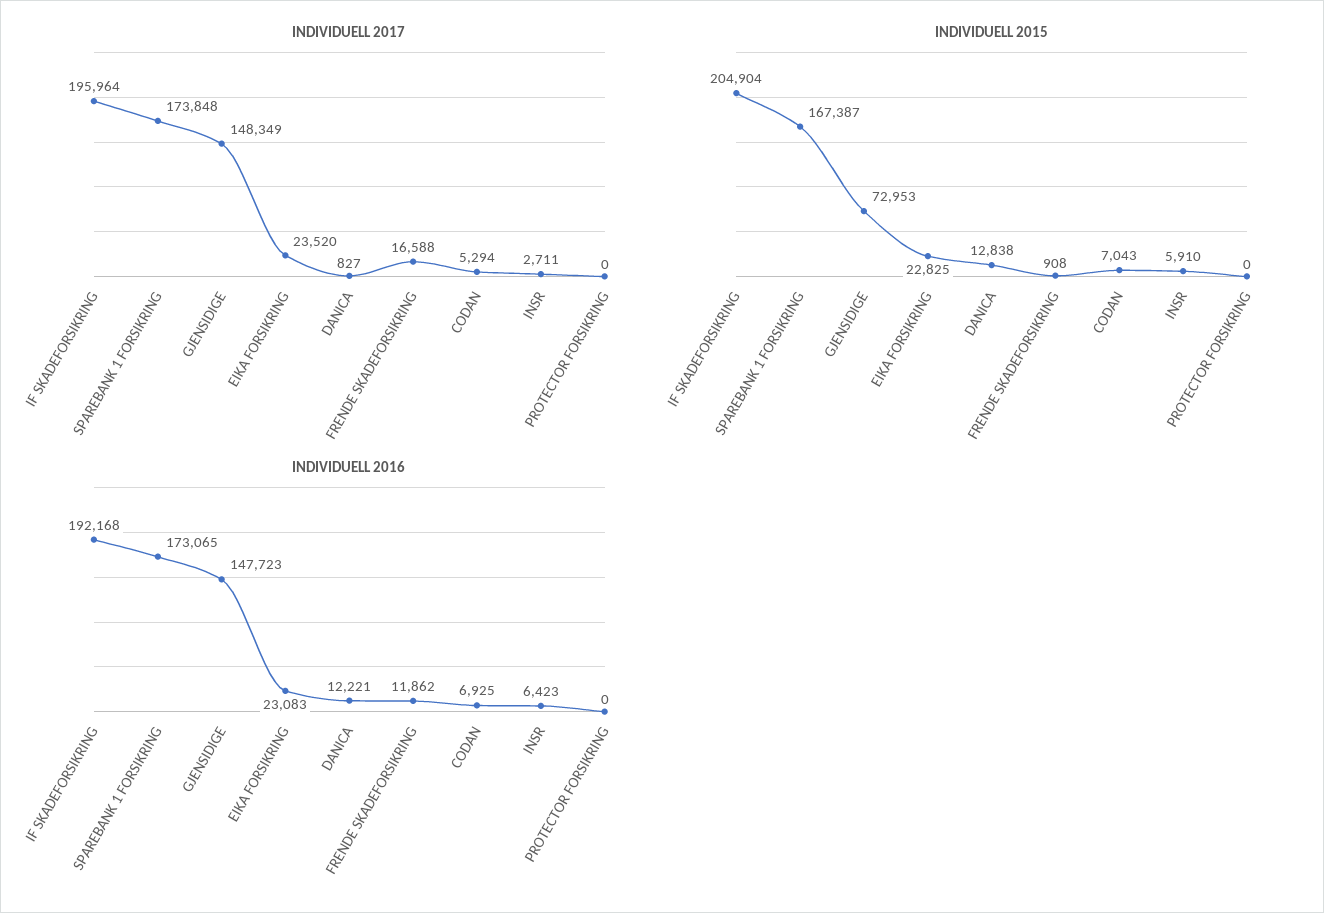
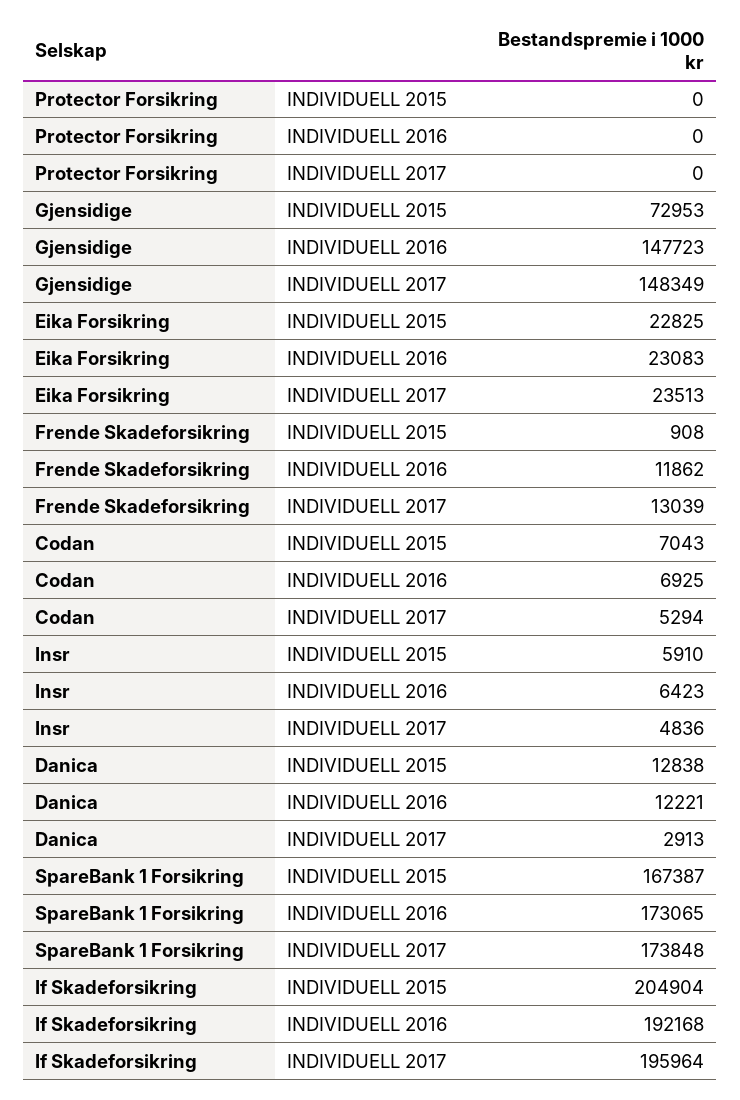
  {
    "INDIVIDUELL 2017": {
      "IF SKADEFORSIKRING": 195964,
      "SPAREBANK 1 FORSIKRING": 173848,
      "GJENSIDIGE": 148349,
-     "EIKA FORSIKRING": 23520,
+     "EIKA FORSIKRING": 23513,
-     "DANICA": 827,
+     "DANICA": 2913,
-     "FRENDE SKADEFORSIKRING": 16588,
+     "FRENDE SKADEFORSIKRING": 13039,
      "CODAN": 5294,
-     "INSR": 2711,
+     "INSR": 4836,
      "PROTECTOR FORSIKRING": 0
    },
    "INDIVIDUELL 2015": {
      "IF SKADEFORSIKRING": 204904,
      "SPAREBANK 1 FORSIKRING": 167387,
      "GJENSIDIGE": 72953,
      "EIKA FORSIKRING": 22825,
      "DANICA": 12838,
      "FRENDE SKADEFORSIKRING": 908,
      "CODAN": 7043,
      "INSR": 5910,
      "PROTECTOR FORSIKRING": 0
    },
    "INDIVIDUELL 2016": {
      "IF SKADEFORSIKRING": 192168,
      "SPAREBANK 1 FORSIKRING": 173065,
      "GJENSIDIGE": 147723,
      "EIKA FORSIKRING": 23083,
      "DANICA": 12221,
      "FRENDE SKADEFORSIKRING": 11862,
      "CODAN": 6925,
      "INSR": 6423,
      "PROTECTOR FORSIKRING": 0
    }
  }

